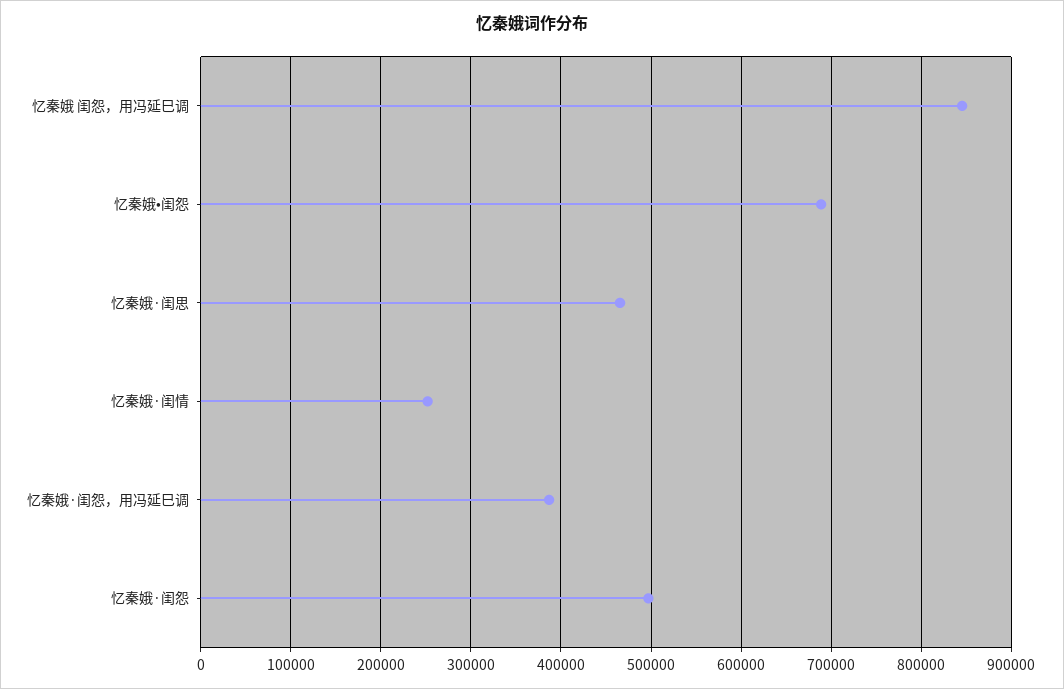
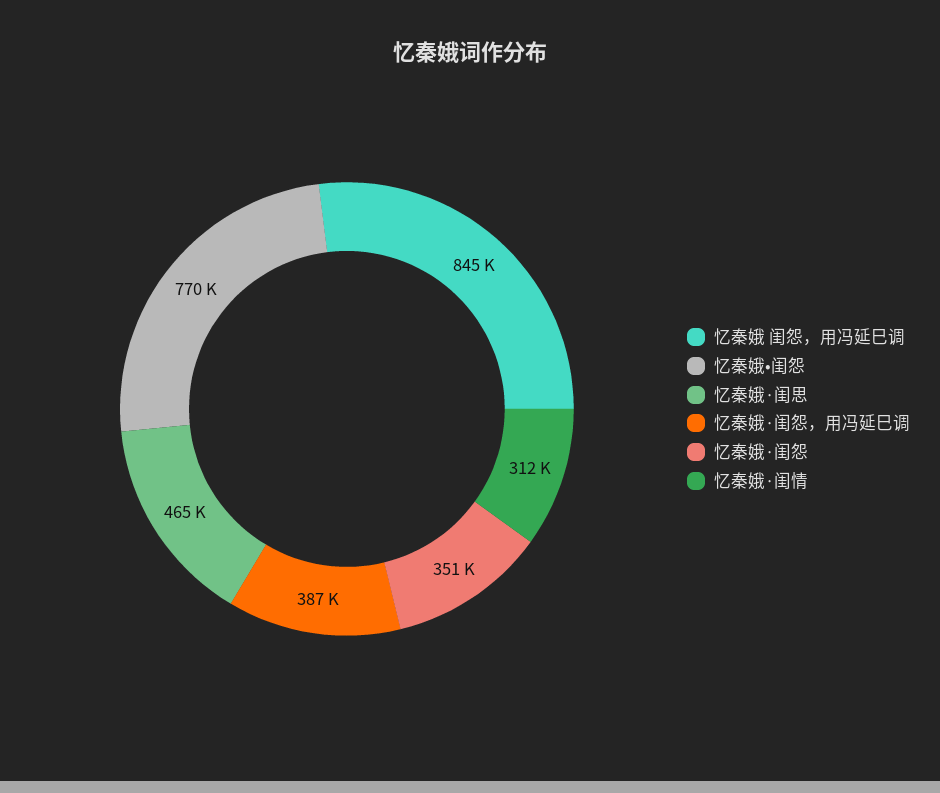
  {
    "忆秦娥 闺怨，用冯延巳调": 845000,
-   "忆秦娥•闺怨": 690000,
+   "忆秦娥•闺怨": 770000,
    "忆秦娥·闺思": 465000,
-   "忆秦娥·闺情": 250000,
+   "忆秦娥·闺情": 312000,
    "忆秦娥·闺怨，用冯延巳调": 387000,
-   "忆秦娥·闺怨": 500000
+   "忆秦娥·闺怨": 351000
  }

